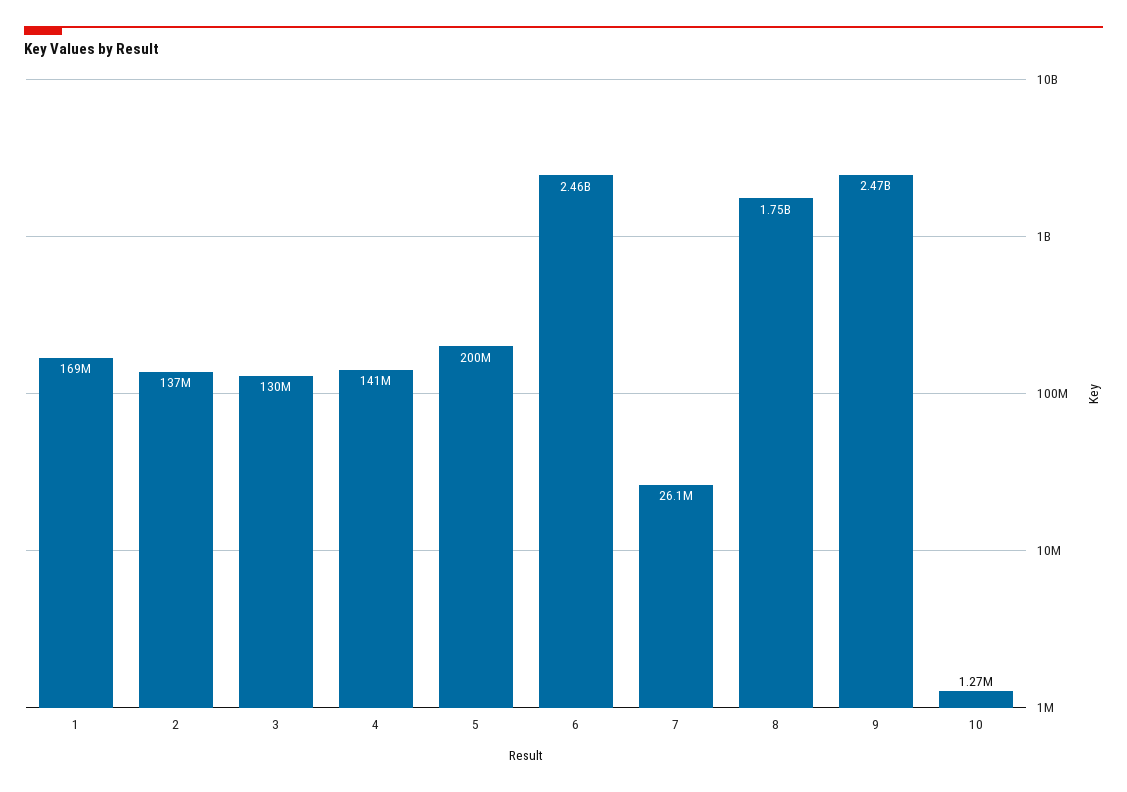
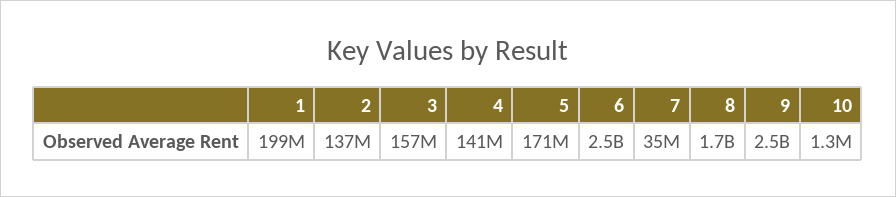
  {
-   "1": 169000000,
+   "1": 199000000,
    "2": 137000000,
-   "3": 130000000,
+   "3": 157000000,
    "4": 141000000,
-   "5": 200000000,
+   "5": 171000000,
    "6": 2460000000,
-   "7": 26100000,
+   "7": 35000000,
    "8": 1750000000,
    "9": 2470000000,
    "10": 1270000
  }

